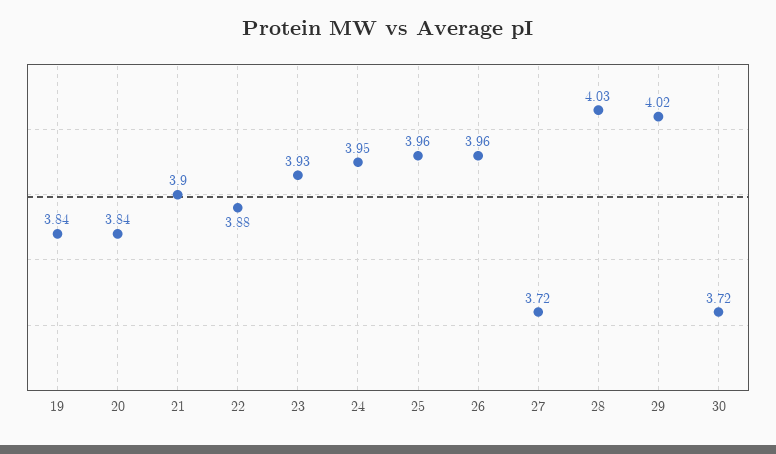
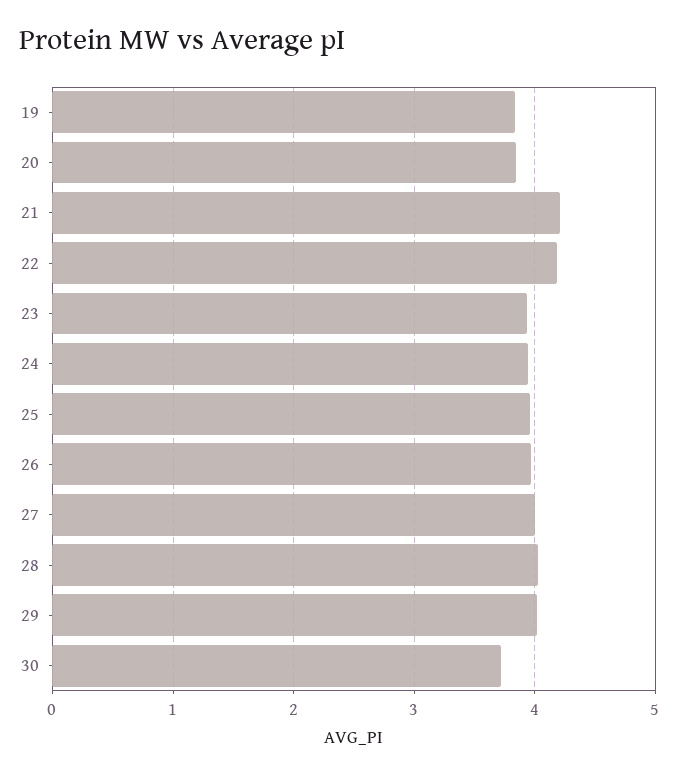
  {
    "19": 3.84,
    "20": 3.84,
-   "21": 3.9,
+   "21": 4.2,
-   "22": 3.88,
+   "22": 4.2,
    "23": 3.93,
    "24": 3.95,
    "25": 3.96,
    "26": 3.96,
-   "27": 3.72,
+   "27": 4,
    "28": 4.03,
    "29": 4.02,
    "30": 3.72
  }

